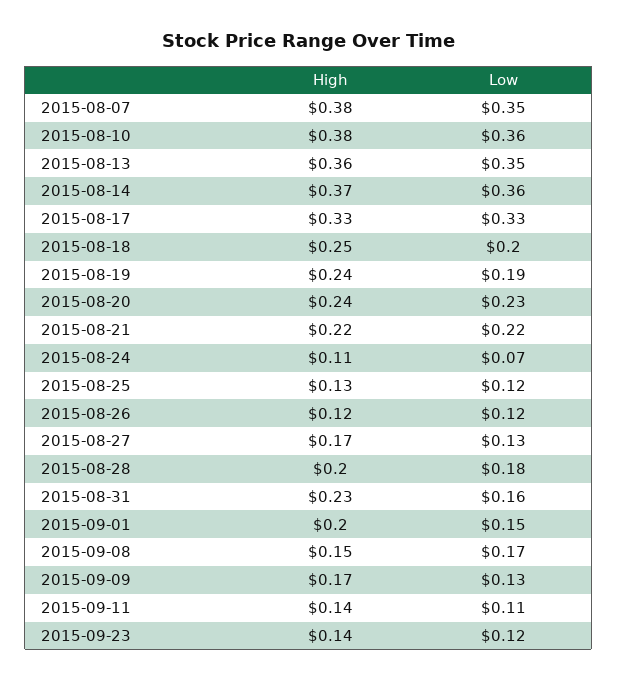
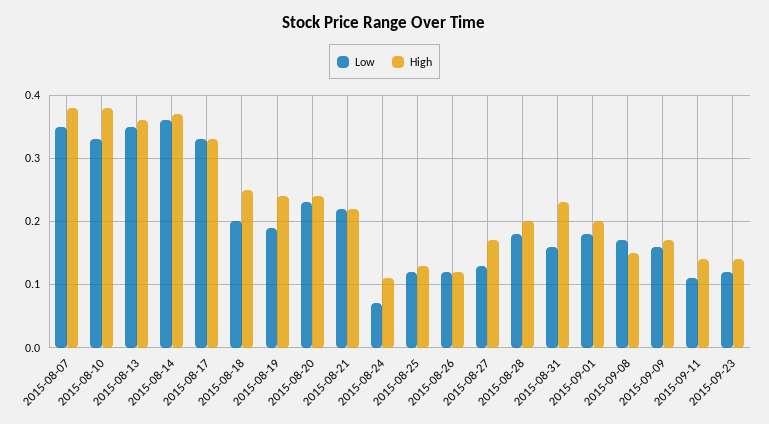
  {
    "High": {
      "2015-08-07": 0.38,
      "2015-08-10": 0.38,
      "2015-08-13": 0.36,
      "2015-08-14": 0.37,
      "2015-08-17": 0.33,
      "2015-08-18": 0.25,
      "2015-08-19": 0.24,
      "2015-08-20": 0.24,
      "2015-08-21": 0.22,
      "2015-08-24": 0.11,
      "2015-08-25": 0.13,
      "2015-08-26": 0.12,
      "2015-08-27": 0.17,
      "2015-08-28": 0.2,
      "2015-08-31": 0.23,
      "2015-09-01": 0.2,
      "2015-09-08": 0.15,
      "2015-09-09": 0.17,
      "2015-09-11": 0.14,
      "2015-09-23": 0.14
    },
    "Low": {
      "2015-08-07": 0.35,
-     "2015-08-10": 0.36,
+     "2015-08-10": 0.33,
      "2015-08-13": 0.35,
      "2015-08-14": 0.36,
      "2015-08-17": 0.33,
      "2015-08-18": 0.2,
      "2015-08-19": 0.19,
      "2015-08-20": 0.23,
      "2015-08-21": 0.22,
      "2015-08-24": 0.07,
      "2015-08-25": 0.12,
      "2015-08-26": 0.12,
      "2015-08-27": 0.13,
      "2015-08-28": 0.18,
      "2015-08-31": 0.16,
-     "2015-09-01": 0.15,
+     "2015-09-01": 0.18,
      "2015-09-08": 0.17,
-     "2015-09-09": 0.13,
+     "2015-09-09": 0.16,
      "2015-09-11": 0.11,
      "2015-09-23": 0.12
    }
  }

